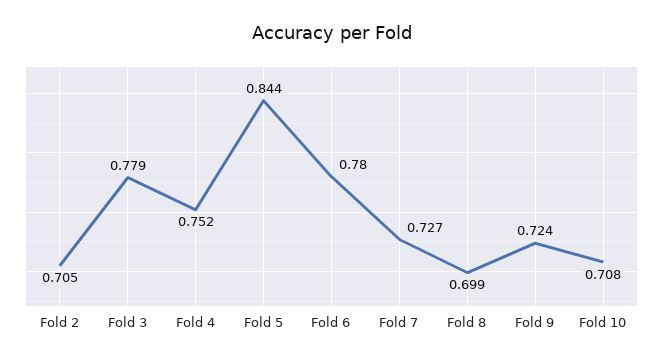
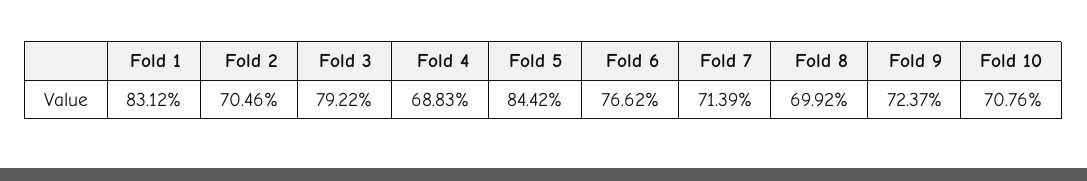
  {
    "Fold 2": 0.7046,
-   "Fold 3": 0.779,
+   "Fold 3": 0.7922,
-   "Fold 4": 0.752,
+   "Fold 4": 0.6883,
    "Fold 5": 0.8442,
-   "Fold 6": 0.78,
+   "Fold 6": 0.7662,
-   "Fold 7": 0.727,
+   "Fold 7": 0.7139,
    "Fold 8": 0.6992,
    "Fold 9": 0.7237,
-   "Fold 10": 0.7076
+   "Fold 10": 0.7076,
+   "Fold 1": 0.8312
  }

